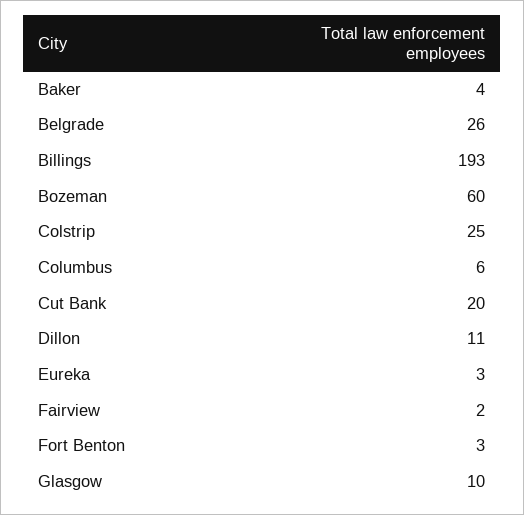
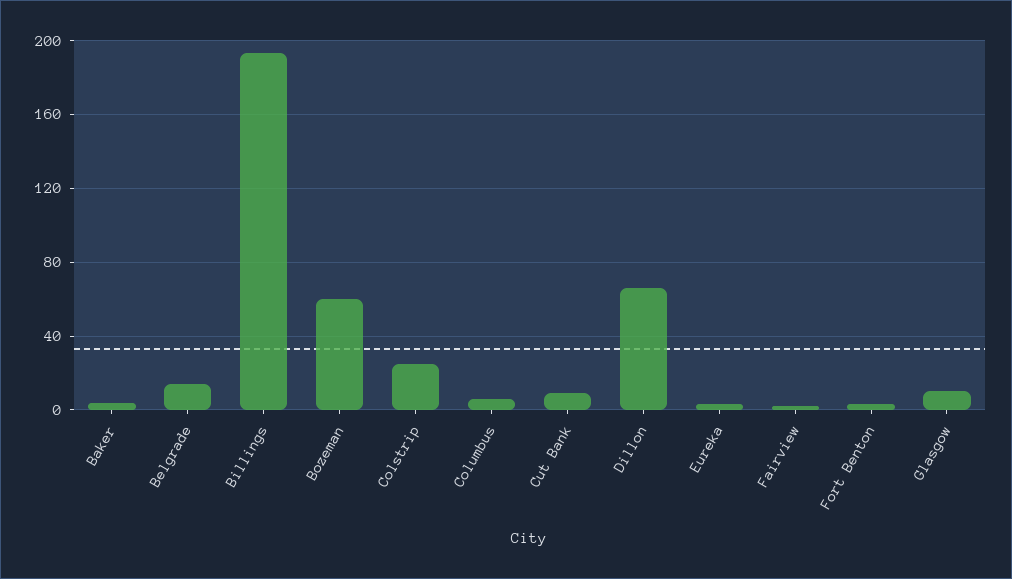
  {
    "Baker": 4,
-   "Belgrade": 26,
+   "Belgrade": 15,
    "Billings": 193,
    "Bozeman": 60,
    "Colstrip": 25,
    "Columbus": 6,
-   "Cut Bank": 20,
+   "Cut Bank": 10,
-   "Dillon": 11,
+   "Dillon": 65,
    "Eureka": 3,
    "Fairview": 2,
    "Fort Benton": 3,
    "Glasgow": 10
  }

